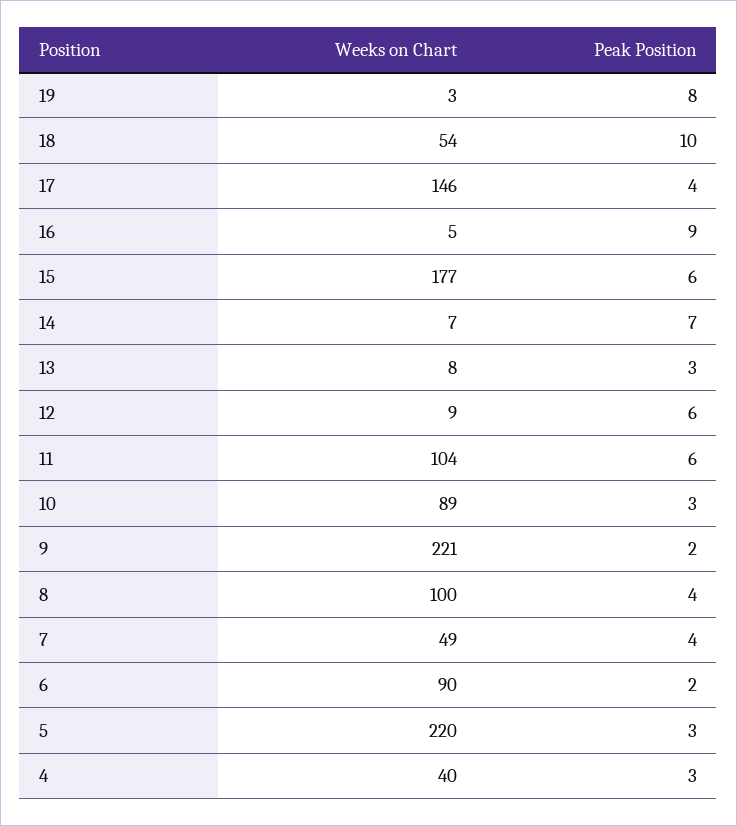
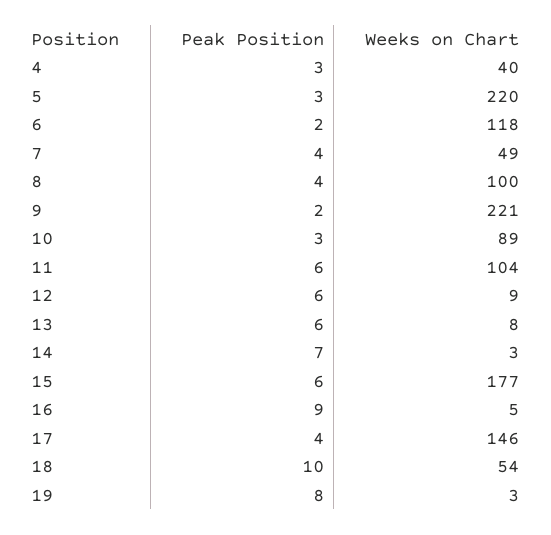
  {
    "Weeks on Chart": {
      "19": 3,
      "18": 54,
      "17": 146,
      "16": 5,
      "15": 177,
-     "14": 7,
+     "14": 3,
      "13": 8,
      "12": 9,
      "11": 104,
      "10": 89,
      "9": 221,
      "8": 100,
      "7": 49,
-     "6": 90,
+     "6": 118,
      "5": 220,
      "4": 40
    },
    "Peak Position": {
      "19": 8,
      "18": 10,
      "17": 4,
      "16": 9,
      "15": 6,
      "14": 7,
-     "13": 3,
+     "13": 6,
      "12": 6,
      "11": 6,
      "10": 3,
      "9": 2,
      "8": 4,
      "7": 4,
      "6": 2,
      "5": 3,
      "4": 3
    }
  }

